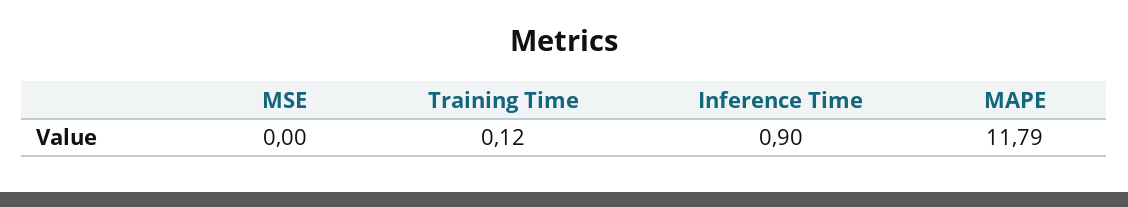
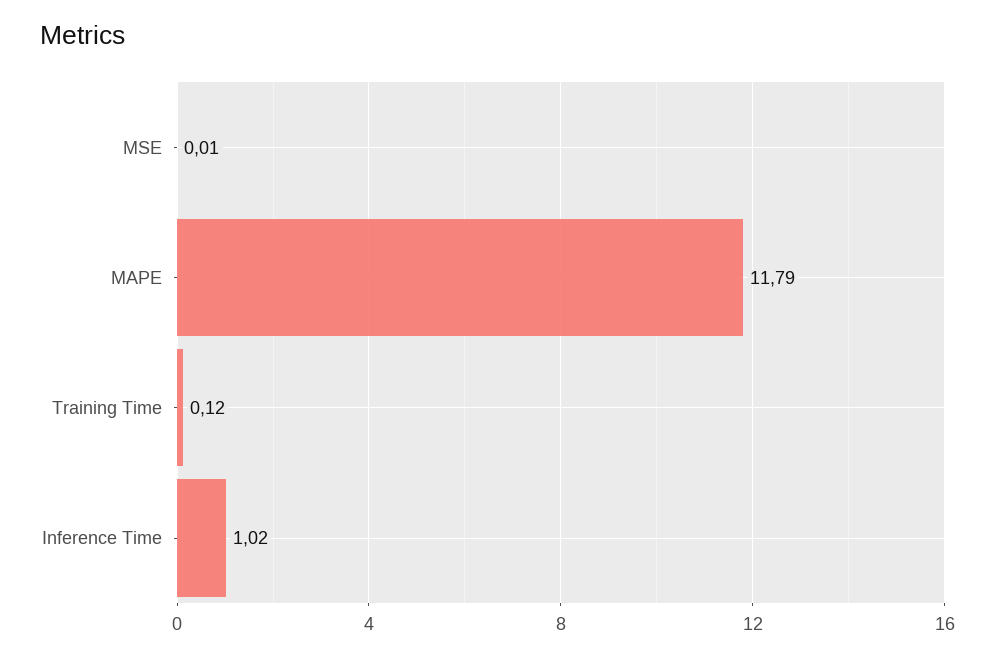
  {
-   "MSE": 0,
+   "MSE": 0.01,
    "Training Time": 0.12,
-   "Inference Time": 0.9,
+   "Inference Time": 1.02,
    "MAPE": 11.79
  }

